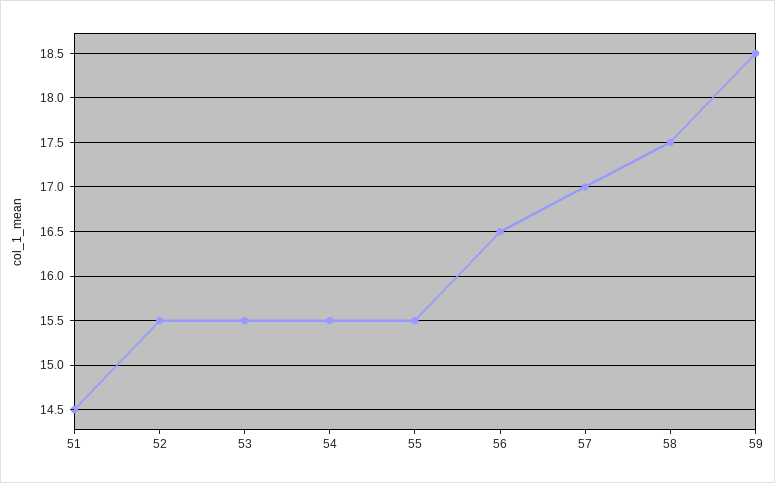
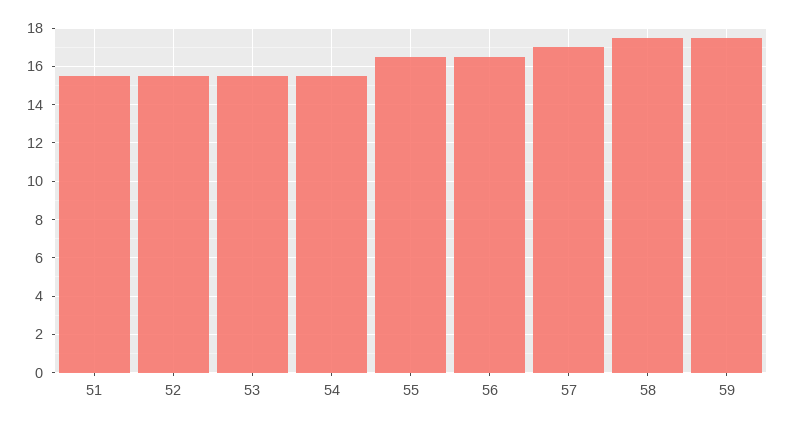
  {
-   "51": 14.5,
+   "51": 15.5,
    "52": 15.5,
    "53": 15.5,
    "54": 15.5,
-   "55": 15.5,
+   "55": 16.5,
    "56": 16.5,
    "57": 17,
    "58": 17.5,
-   "59": 18.5
+   "59": 17.5
  }

